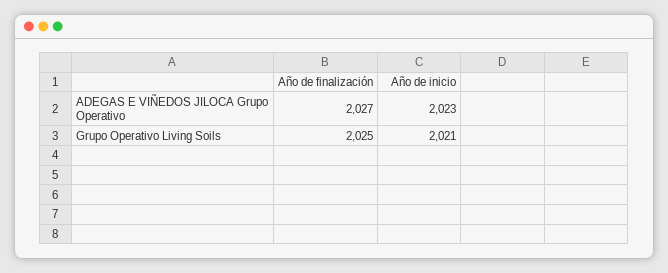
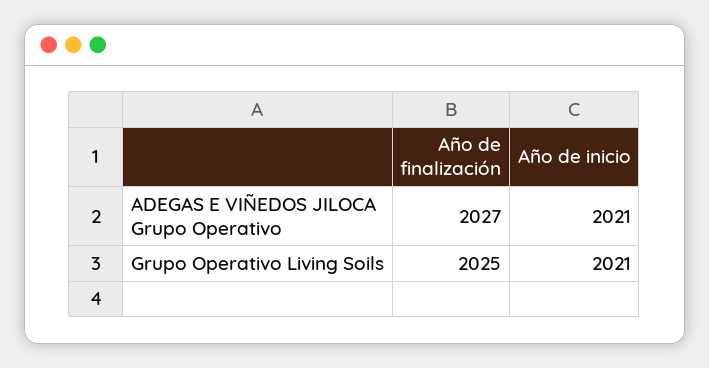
  {
    "Año de finalización": {
      "ADEGAS E VIÑEDOS JILOCA Grupo Operativo": 2027,
      "Grupo Operativo Living Soils": 2025
    },
    "Año de inicio": {
-     "ADEGAS E VIÑEDOS JILOCA Grupo Operativo": 2023,
+     "ADEGAS E VIÑEDOS JILOCA Grupo Operativo": 2021,
      "Grupo Operativo Living Soils": 2021
    }
  }

